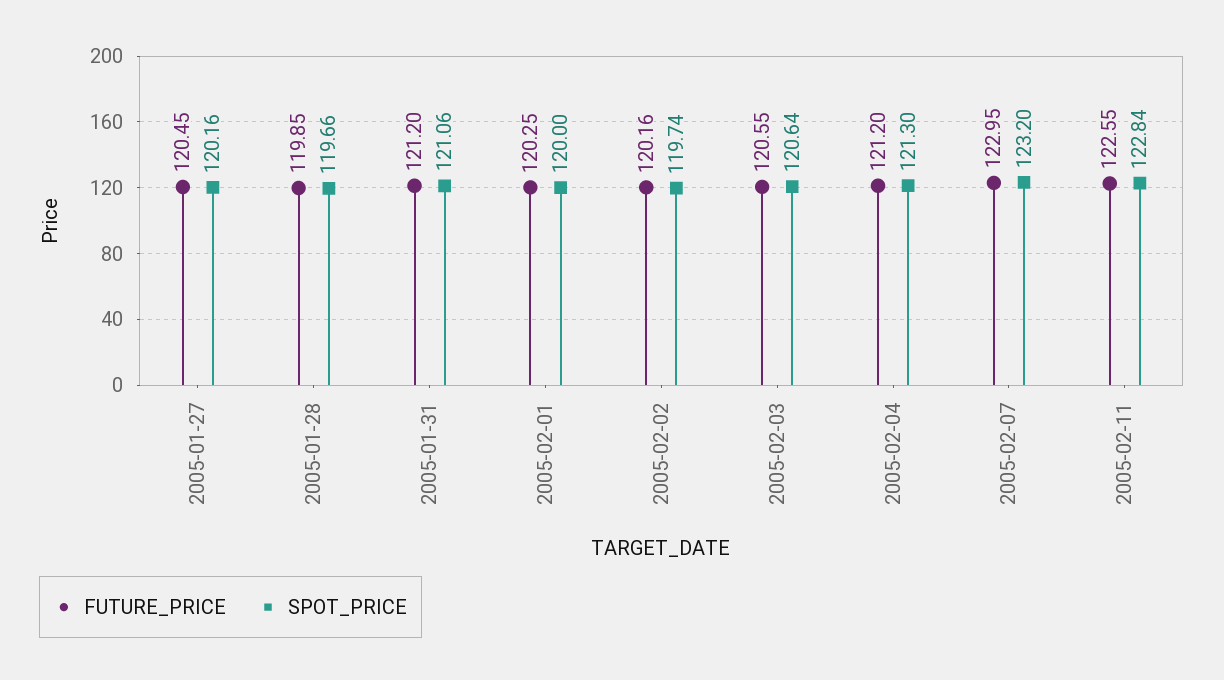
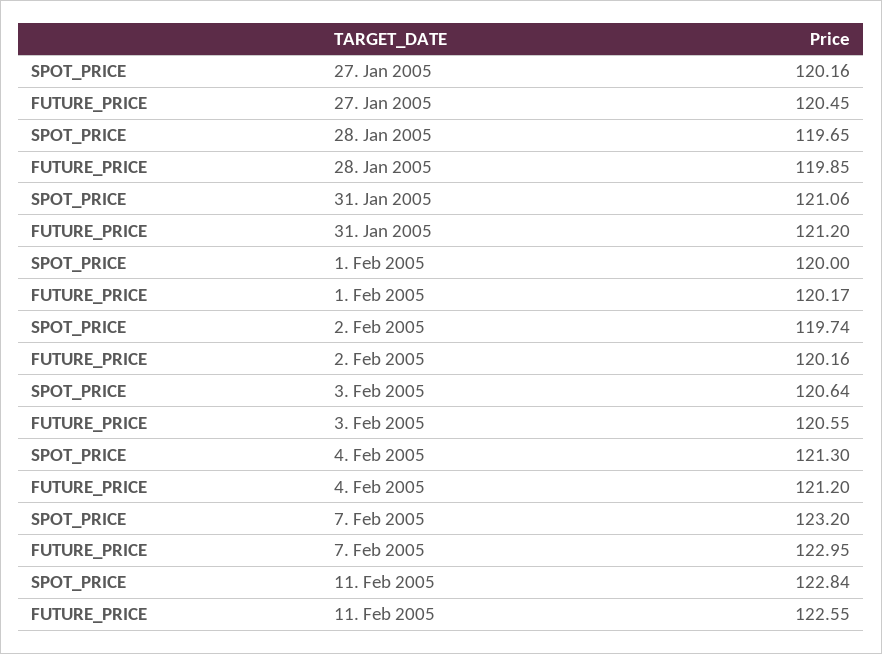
  {
    "FUTURE_PRICE": {
      "2005-01-27": 120.45,
      "2005-01-28": 119.85,
      "2005-01-31": 121.2,
-     "2005-02-01": 120.25,
+     "2005-02-01": 120.17,
      "2005-02-02": 120.16,
      "2005-02-03": 120.55,
      "2005-02-04": 121.2,
      "2005-02-07": 122.95,
      "2005-02-11": 122.55
    },
    "SPOT_PRICE": {
      "2005-01-27": 120.16,
-     "2005-01-28": 119.66,
+     "2005-01-28": 119.65,
      "2005-01-31": 121.06,
      "2005-02-01": 120,
      "2005-02-02": 119.74,
      "2005-02-03": 120.64,
      "2005-02-04": 121.3,
      "2005-02-07": 123.2,
      "2005-02-11": 122.84
    }
  }

